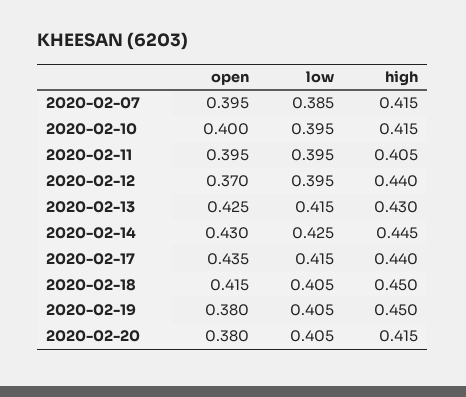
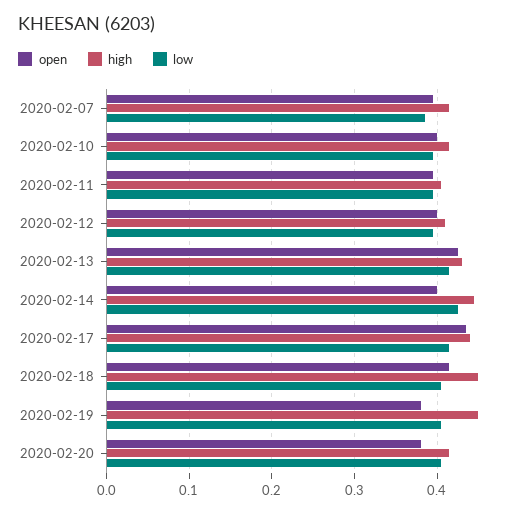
  {
    "open": {
      "2020-02-07": 0.395,
      "2020-02-10": 0.4,
      "2020-02-11": 0.395,
-     "2020-02-12": 0.37,
+     "2020-02-12": 0.4,
      "2020-02-13": 0.425,
-     "2020-02-14": 0.43,
+     "2020-02-14": 0.4,
      "2020-02-17": 0.435,
      "2020-02-18": 0.415,
      "2020-02-19": 0.38,
      "2020-02-20": 0.38
    },
    "low": {
      "2020-02-07": 0.385,
      "2020-02-10": 0.395,
      "2020-02-11": 0.395,
      "2020-02-12": 0.395,
      "2020-02-13": 0.415,
      "2020-02-14": 0.425,
      "2020-02-17": 0.415,
      "2020-02-18": 0.405,
      "2020-02-19": 0.405,
      "2020-02-20": 0.405
    },
    "high": {
      "2020-02-07": 0.415,
      "2020-02-10": 0.415,
      "2020-02-11": 0.405,
-     "2020-02-12": 0.44,
+     "2020-02-12": 0.41,
      "2020-02-13": 0.43,
      "2020-02-14": 0.445,
      "2020-02-17": 0.44,
      "2020-02-18": 0.45,
      "2020-02-19": 0.45,
      "2020-02-20": 0.415
    }
  }

